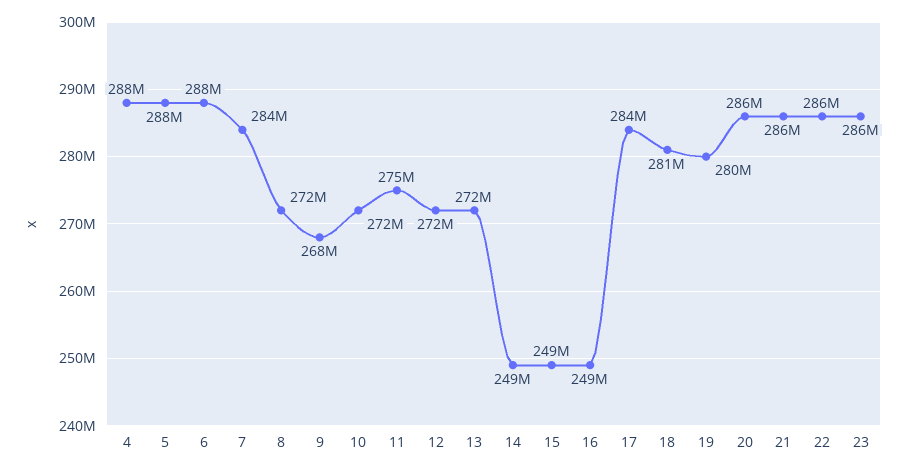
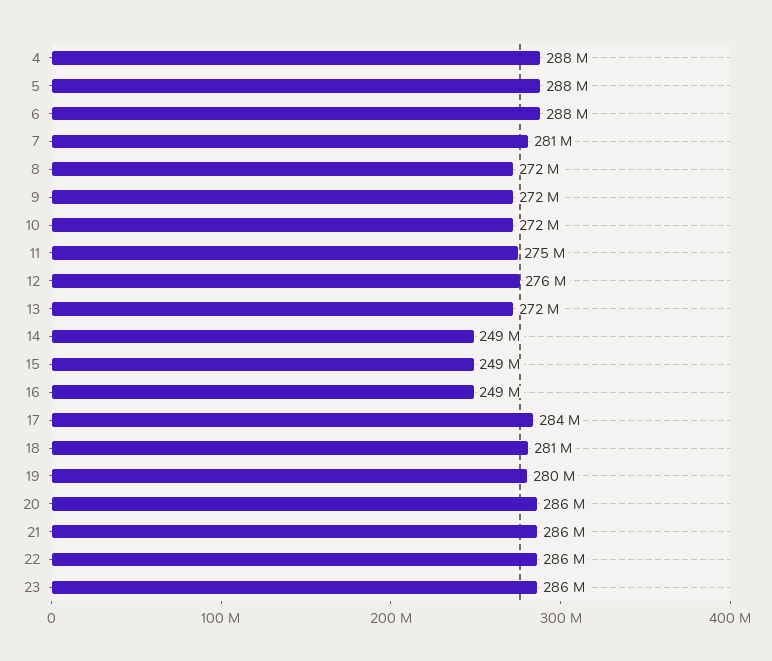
  {
    "4": 288000000,
    "5": 288000000,
    "6": 288000000,
-   "7": 284000000,
+   "7": 281000000,
    "8": 272000000,
-   "9": 268000000,
+   "9": 272000000,
    "10": 272000000,
    "11": 275000000,
-   "12": 272000000,
+   "12": 276000000,
    "13": 272000000,
    "14": 249000000,
    "15": 249000000,
    "16": 249000000,
    "17": 284000000,
    "18": 281000000,
    "19": 280000000,
    "20": 286000000,
    "21": 286000000,
    "22": 286000000,
    "23": 286000000
  }

